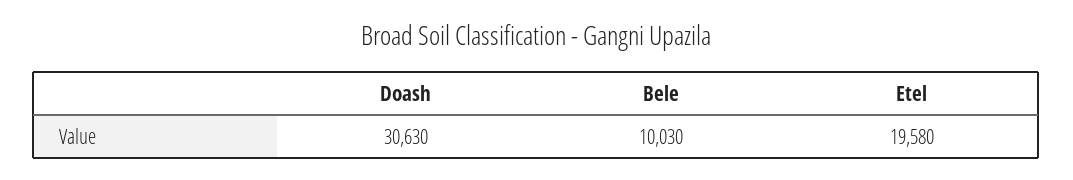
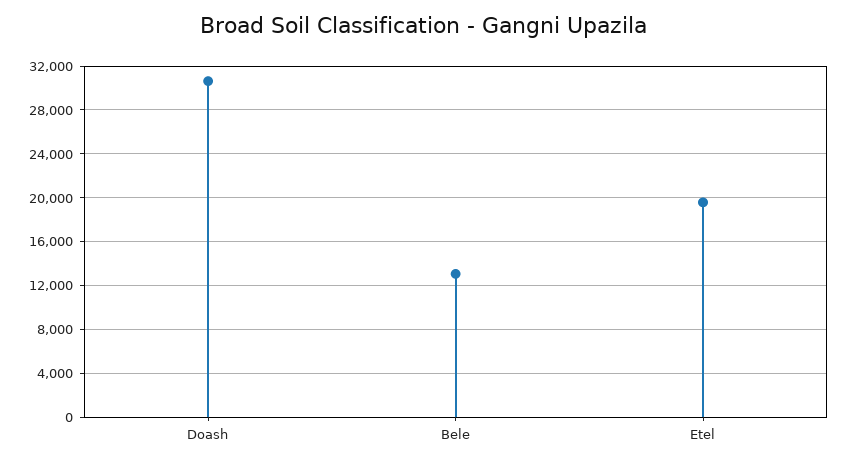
  {
    "Doash": 30630,
-   "Bele": 10030,
+   "Bele": 13000,
    "Etel": 19580
  }

